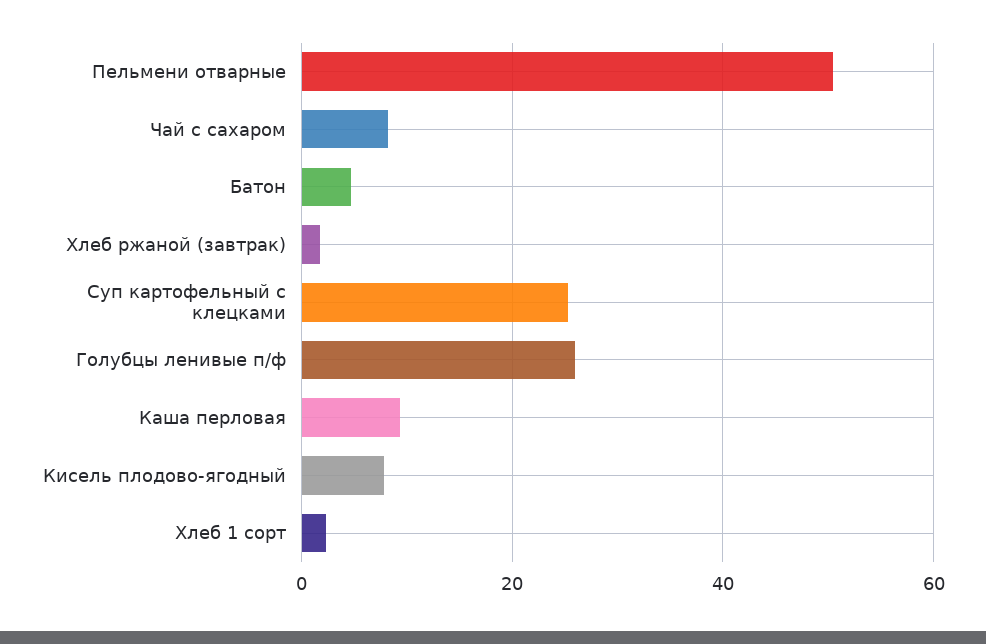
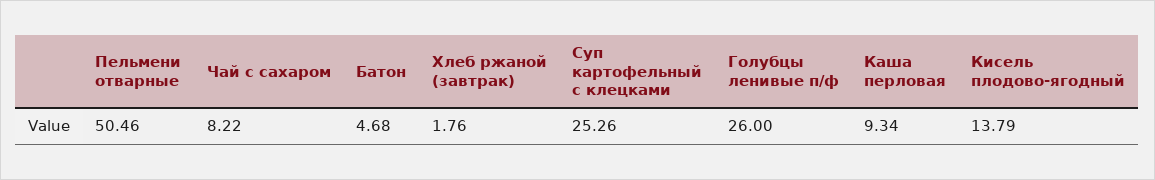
  {
    "Пельмени отварные": 50.46,
    "Чай с сахаром": 8.22,
    "Батон": 4.68,
    "Хлеб ржаной (завтрак)": 1.76,
    "Суп картофельный с клецками": 25.26,
    "Голубцы ленивые п/ф": 26,
    "Каша перловая": 9.34,
-   "Кисель плодово-ягодный": 8,
+   "Кисель плодово-ягодный": 13.79
-   "Хлеб 1 сорт": 2
  }

